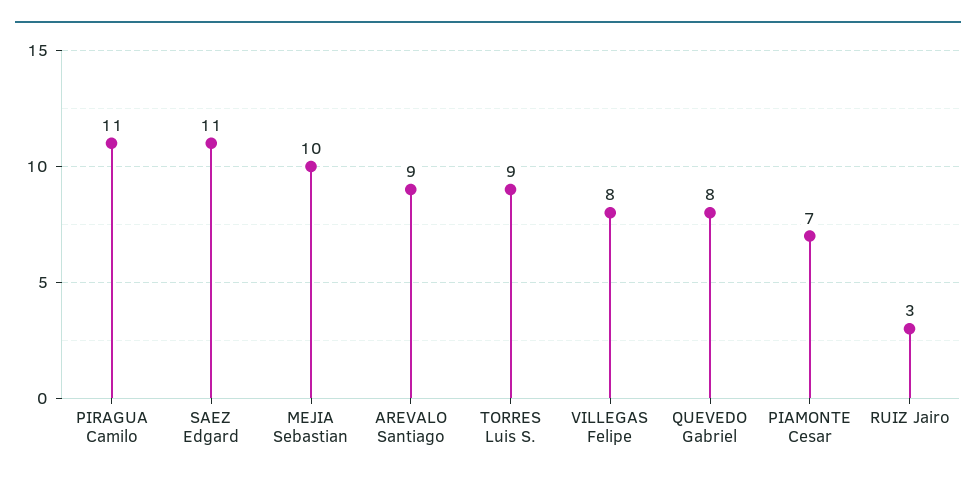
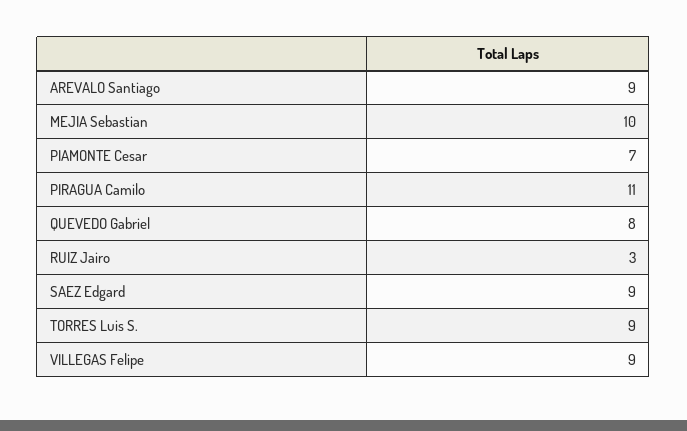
  {
    "PIRAGUA Camilo": 11,
-   "SAEZ Edgard": 11,
+   "SAEZ Edgard": 9,
    "MEJIA Sebastian": 10,
    "AREVALO Santiago": 9,
    "TORRES Luis S.": 9,
-   "VILLEGAS Felipe": 8,
+   "VILLEGAS Felipe": 9,
    "QUEVEDO Gabriel": 8,
    "PIAMONTE Cesar": 7,
    "RUIZ Jairo": 3
  }

